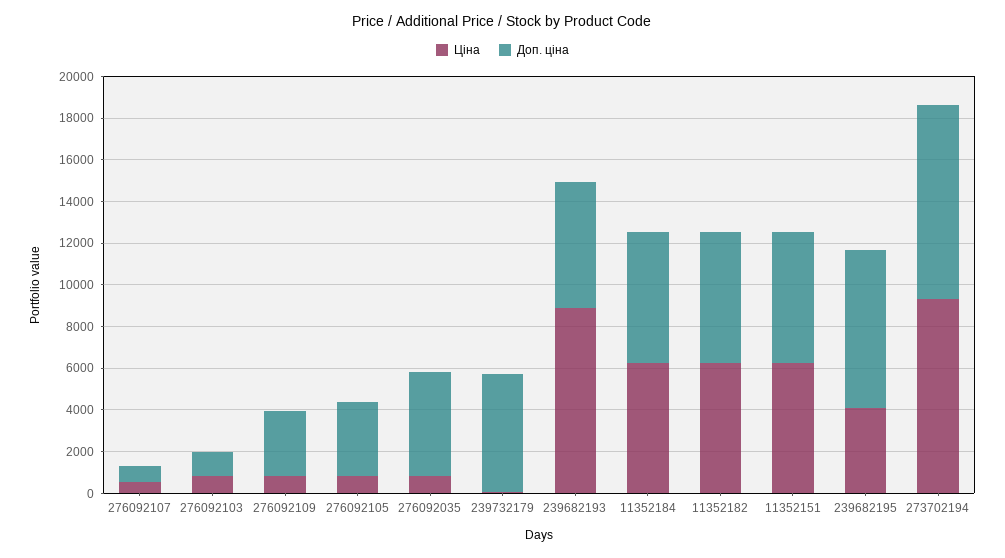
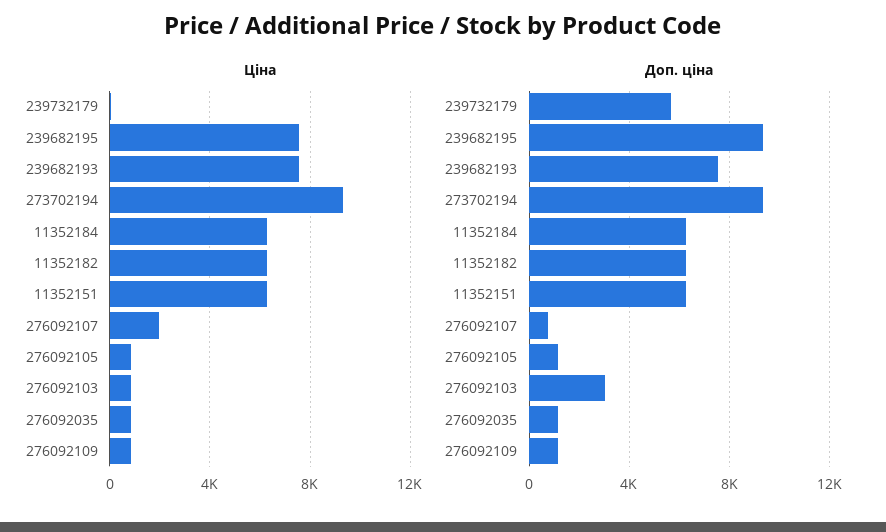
  {
    "Ціна": {
-     "276092107": 500,
+     "276092107": 2000,
      "276092103": 1000,
      "276092109": 1000,
      "276092105": 1000,
      "276092035": 1000,
      "239732179": 0,
-     "239682193": 9000,
+     "239682193": 7500,
      "11352184": 6500,
      "11352182": 6500,
      "11352151": 6500,
-     "239682195": 4000,
+     "239682195": 7500,
      "273702194": 9500
    },
    "Доп. ціна": {
      "276092107": 500,
-     "276092103": 1000,
+     "276092103": 3000,
-     "276092109": 3000,
+     "276092109": 1000,
-     "276092105": 3500,
+     "276092105": 1000,
-     "276092035": 5000,
+     "276092035": 1000,
      "239732179": 5500,
-     "239682193": 6000,
+     "239682193": 7500,
      "11352184": 6500,
      "11352182": 6500,
      "11352151": 6500,
-     "239682195": 7500,
+     "239682195": 9500,
      "273702194": 9500
    }
  }

